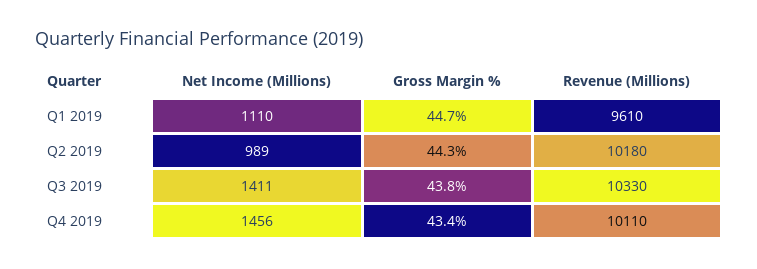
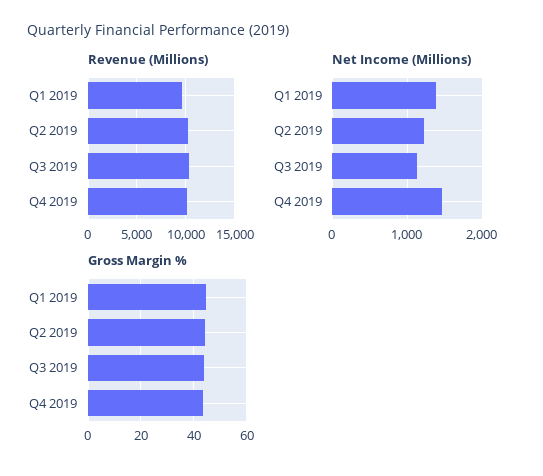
  {
    "Net Income (Millions)": {
-     "Q1 2019": 1110,
+     "Q1 2019": 1400,
-     "Q2 2019": 989,
+     "Q2 2019": 1200,
-     "Q3 2019": 1411,
+     "Q3 2019": 1100,
      "Q4 2019": 1456
    },
    "Gross Margin %": {
      "Q1 2019": 44.7,
      "Q2 2019": 44.3,
      "Q3 2019": 43.8,
      "Q4 2019": 43.4
    },
    "Revenue (Millions)": {
      "Q1 2019": 9610,
      "Q2 2019": 10180,
      "Q3 2019": 10330,
      "Q4 2019": 10110
    }
  }

